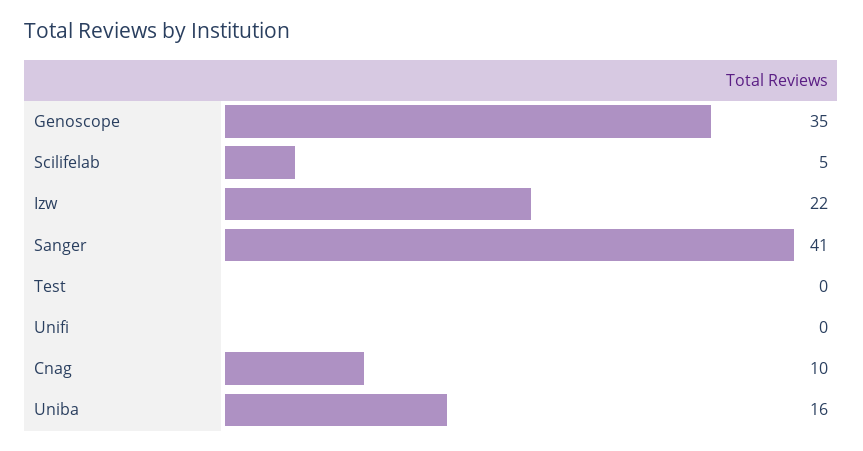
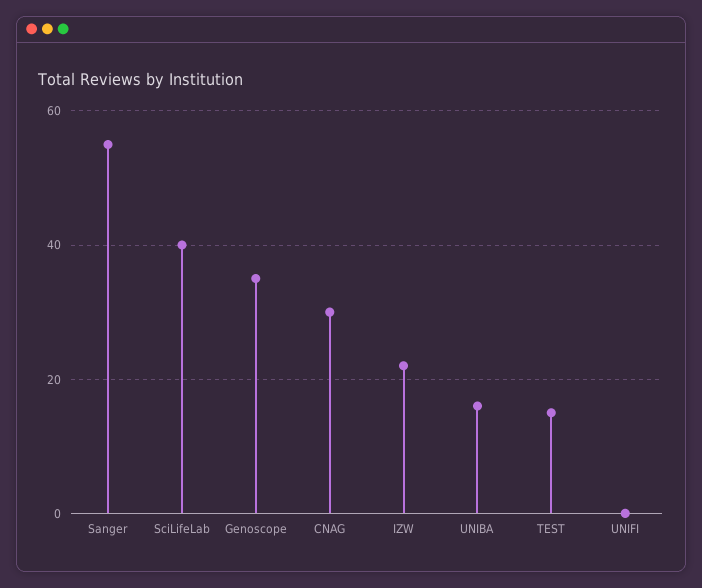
  {
    "Genoscope": 35,
-   "Scilifelab": 5,
+   "Scilifelab": 40,
    "Izw": 22,
-   "Sanger": 41,
+   "Sanger": 55,
-   "Test": 0,
+   "Test": 15,
    "Unifi": 0,
-   "Cnag": 10,
+   "Cnag": 30,
    "Uniba": 16
  }

